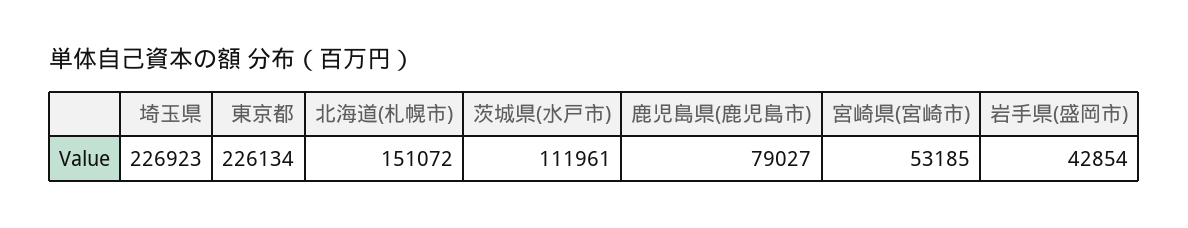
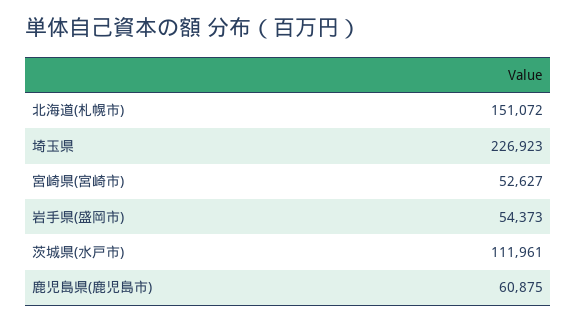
  {
    "埼玉県": 226923,
-   "東京都": 226134,
    "北海道(札幌市)": 151072,
    "茨城県(水戸市)": 111961,
-   "鹿児島県(鹿児島市)": 79027,
+   "鹿児島県(鹿児島市)": 60875,
-   "宮崎県(宮崎市)": 53185,
+   "宮崎県(宮崎市)": 52627,
-   "岩手県(盛岡市)": 42854
+   "岩手県(盛岡市)": 54373
  }

